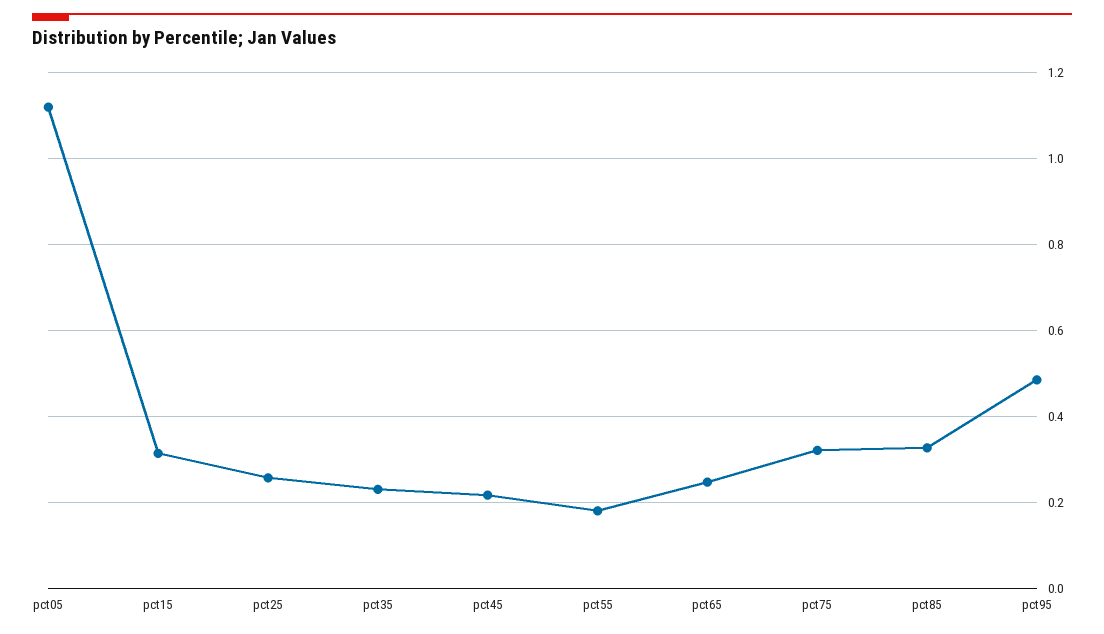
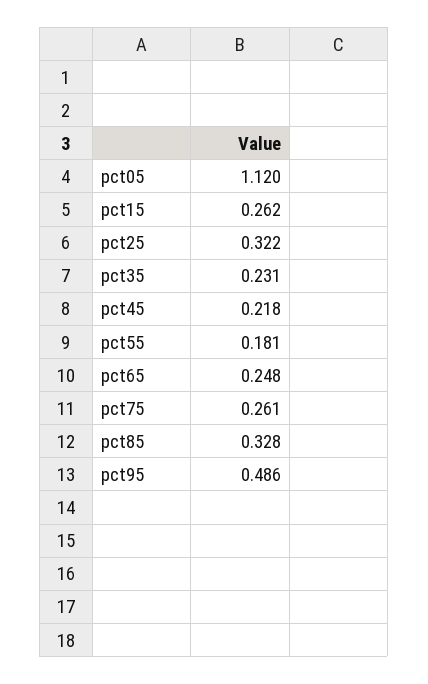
  {
    "pct05": 1.12,
-   "pct15": 0.32,
+   "pct15": 0.262,
-   "pct25": 0.26,
+   "pct25": 0.322,
    "pct35": 0.231,
    "pct45": 0.218,
    "pct55": 0.181,
    "pct65": 0.248,
-   "pct75": 0.32,
+   "pct75": 0.261,
    "pct85": 0.328,
    "pct95": 0.486
  }

